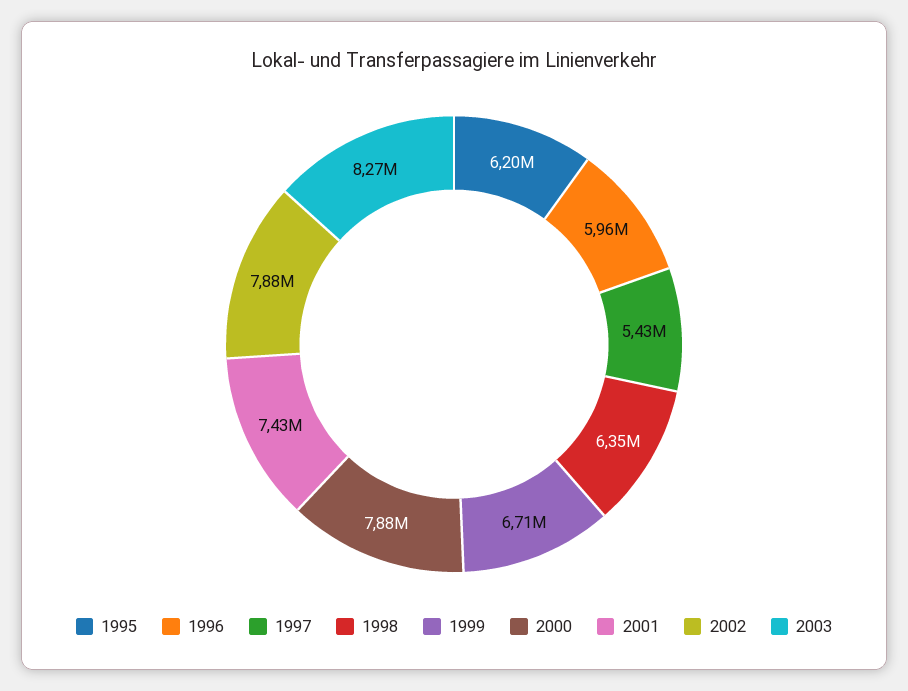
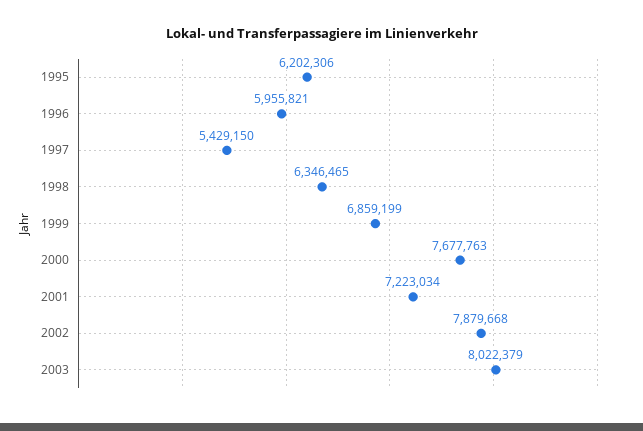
  {
    "1995": 6202306,
    "1996": 5955821,
    "1997": 5429150,
    "1998": 6346465,
-   "1999": 6710000,
+   "1999": 6859199,
-   "2000": 7880000,
+   "2000": 7677763,
-   "2001": 7430000,
+   "2001": 7223034,
    "2002": 7879668,
-   "2003": 8270000
+   "2003": 8022379
  }

